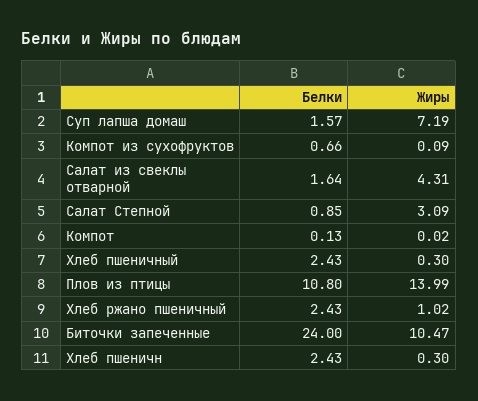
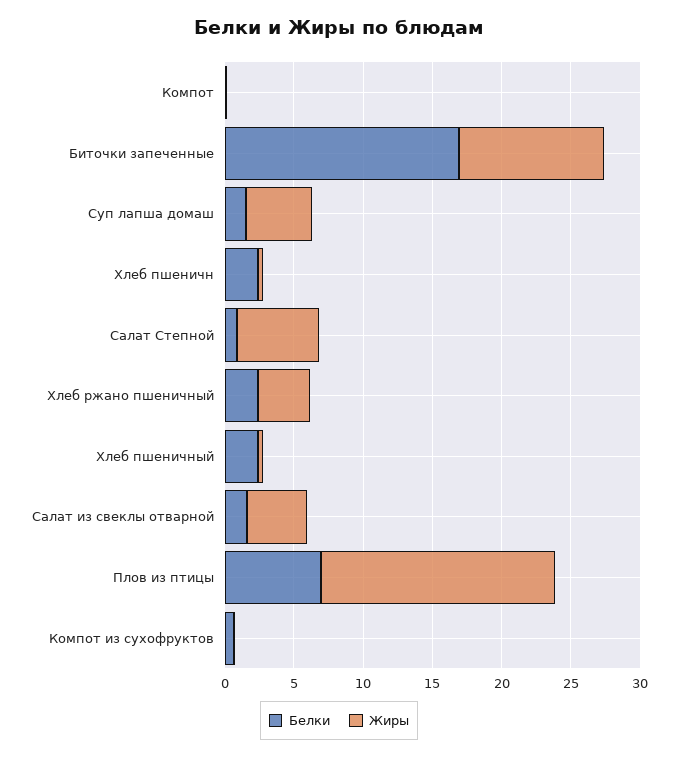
  {
    "Белки": {
      "Суп лапша домаш": 1.57,
      "Компот из сухофруктов": 0.66,
      "Салат из свеклы отварной": 1.64,
      "Салат Степной": 0.85,
      "Компот": 0.13,
      "Хлеб пшеничный": 2.43,
-     "Плов из птицы": 10.8,
+     "Плов из птицы": 7,
      "Хлеб ржано пшеничный": 2.43,
-     "Биточки запеченные": 24,
+     "Биточки запеченные": 17,
      "Хлеб пшеничн": 2.43
    },
    "Жиры": {
-     "Суп лапша домаш": 7.19,
+     "Суп лапша домаш": 5,
      "Компот из сухофруктов": 0.09,
      "Салат из свеклы отварной": 4.31,
-     "Салат Степной": 3.09,
+     "Салат Степной": 6,
      "Компот": 0.02,
      "Хлеб пшеничный": 0.3,
-     "Плов из птицы": 13.99,
+     "Плов из птицы": 17,
-     "Хлеб ржано пшеничный": 1.02,
+     "Хлеб ржано пшеничный": 4,
      "Биточки запеченные": 10.47,
      "Хлеб пшеничн": 0.3
    }
  }

